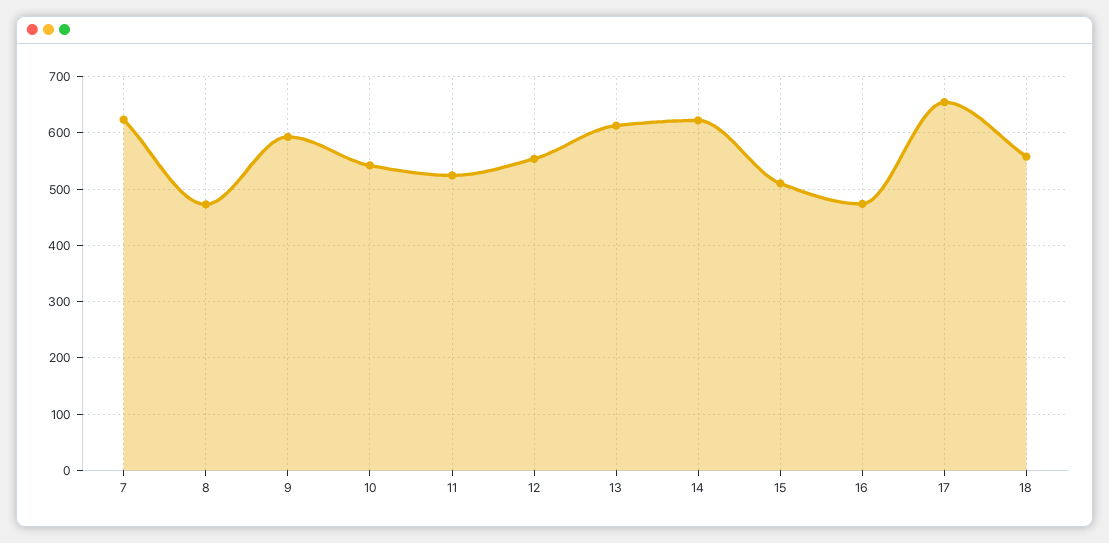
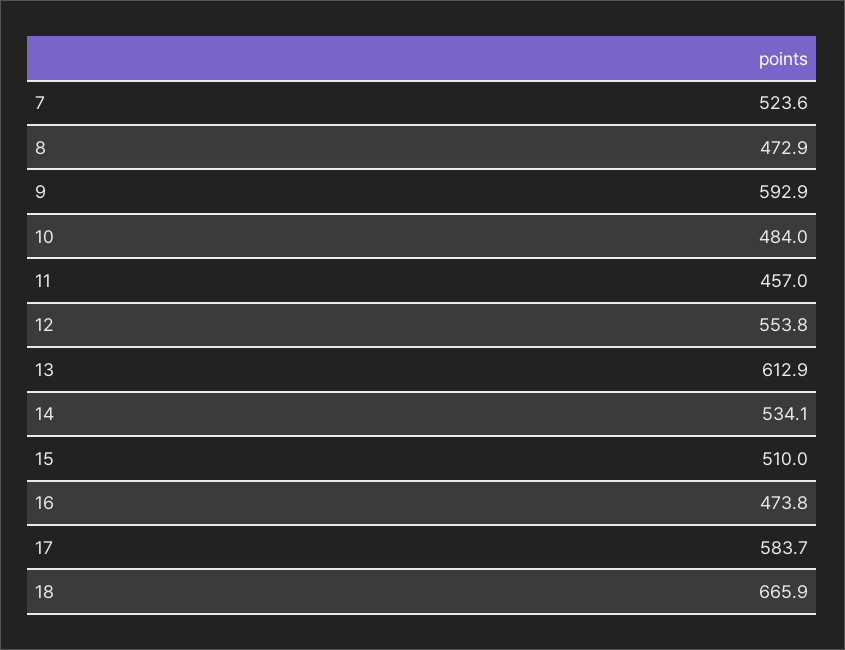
  {
-   "7": 620,
+   "7": 523.6,
    "8": 472.9,
    "9": 592.9,
-   "10": 540,
+   "10": 484,
-   "11": 520,
+   "11": 457,
    "12": 553.8,
    "13": 612.9,
-   "14": 620,
+   "14": 534.1,
    "15": 510,
    "16": 473.8,
-   "17": 660,
+   "17": 583.7,
-   "18": 560
+   "18": 665.9
  }

